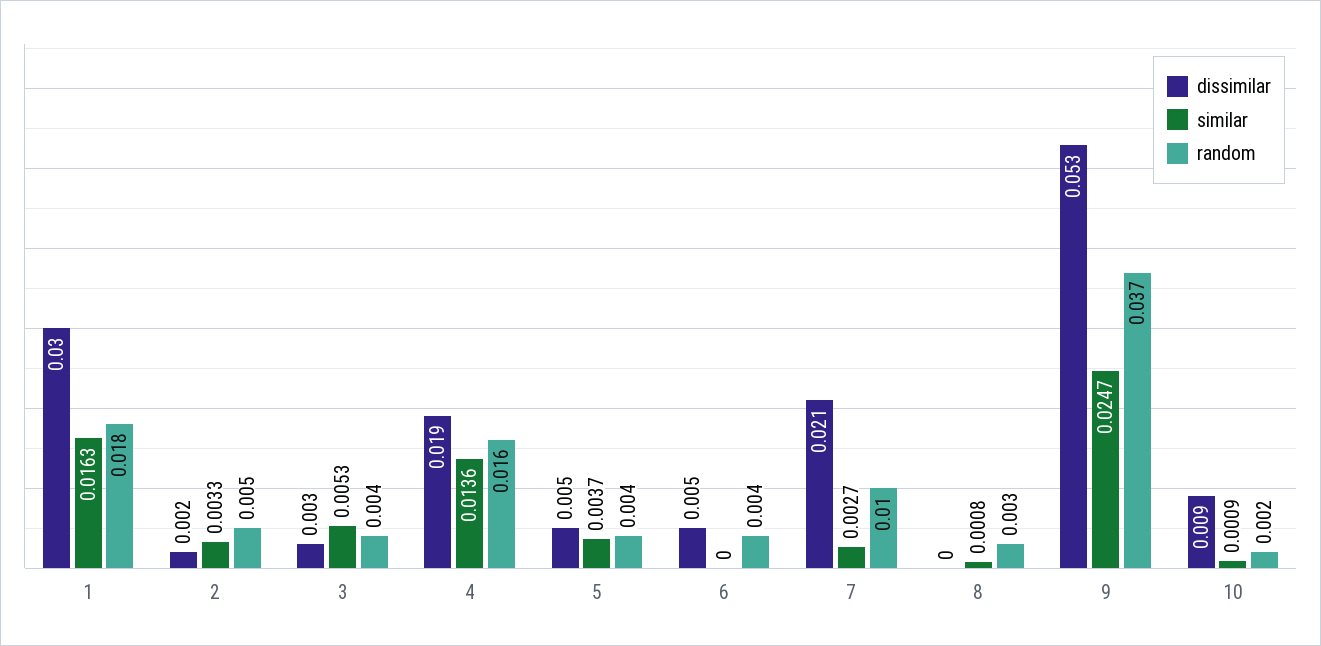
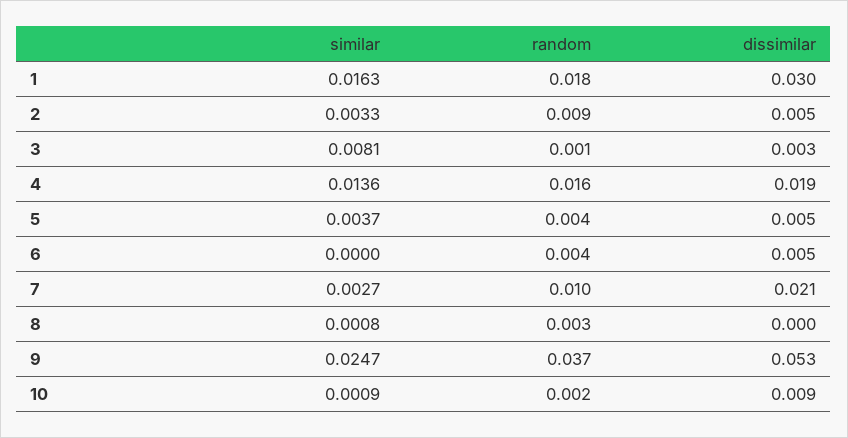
  {
    "dissimilar": {
      "1": 0.03,
-     "2": 0.002,
+     "2": 0.005,
      "3": 0.003,
      "4": 0.019,
      "5": 0.005,
      "6": 0.005,
      "7": 0.021,
      "8": 0,
      "9": 0.053,
      "10": 0.009
    },
    "similar": {
      "1": 0.0163,
      "2": 0.0033,
-     "3": 0.0053,
+     "3": 0.0081,
      "4": 0.0136,
      "5": 0.0037,
      "6": 0,
      "7": 0.0027,
      "8": 0.0008,
      "9": 0.0247,
      "10": 0.0009
    },
    "random": {
      "1": 0.018,
-     "2": 0.005,
+     "2": 0.009,
-     "3": 0.004,
+     "3": 0.001,
      "4": 0.016,
      "5": 0.004,
      "6": 0.004,
      "7": 0.01,
      "8": 0.003,
      "9": 0.037,
      "10": 0.002
    }
  }

